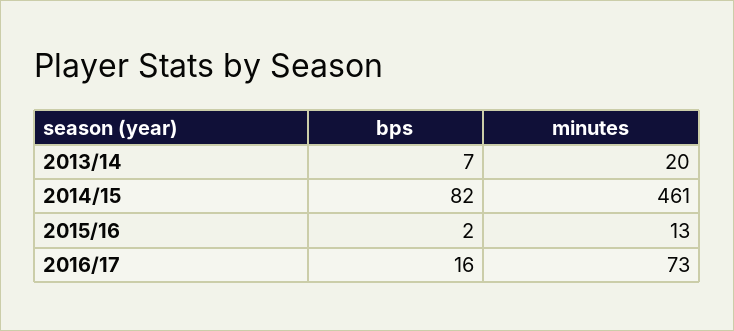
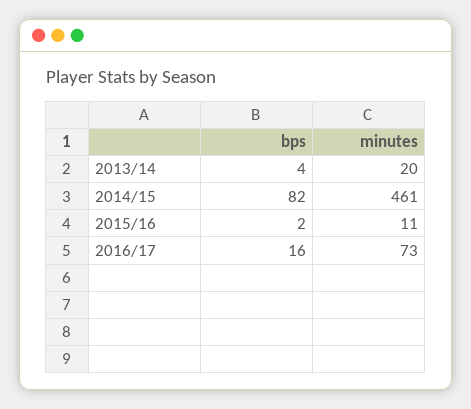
  {
    "bps": {
-     "2013/14": 7,
+     "2013/14": 4,
      "2014/15": 82,
      "2015/16": 2,
      "2016/17": 16
    },
    "minutes": {
      "2013/14": 20,
      "2014/15": 461,
-     "2015/16": 13,
+     "2015/16": 11,
      "2016/17": 73
    }
  }

